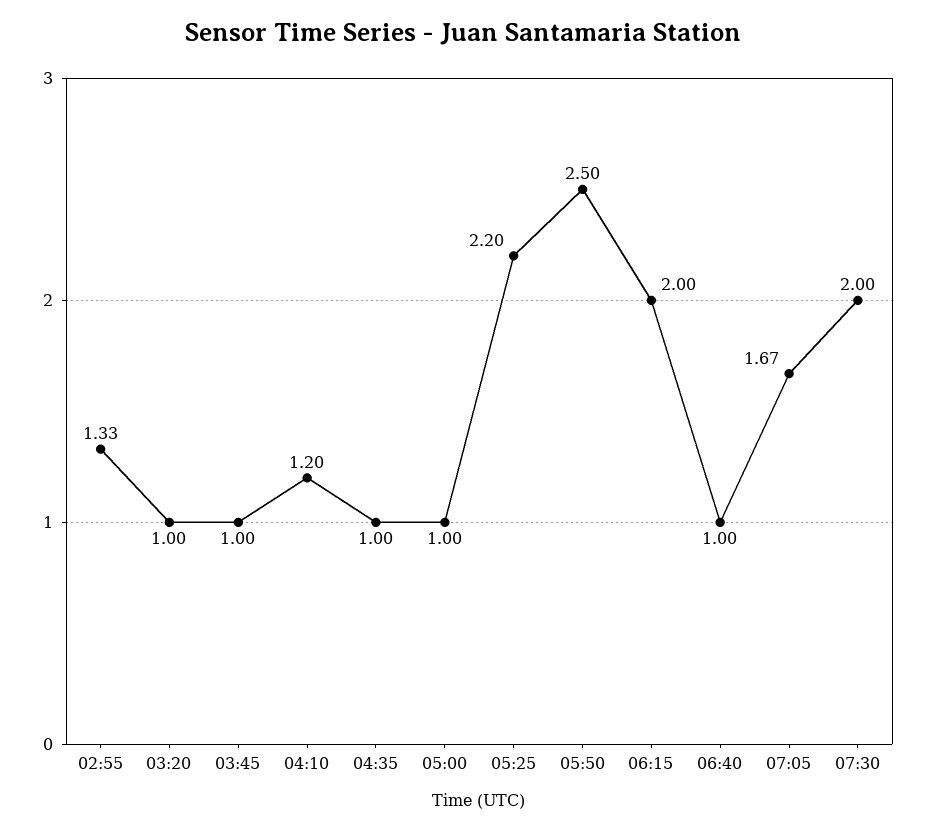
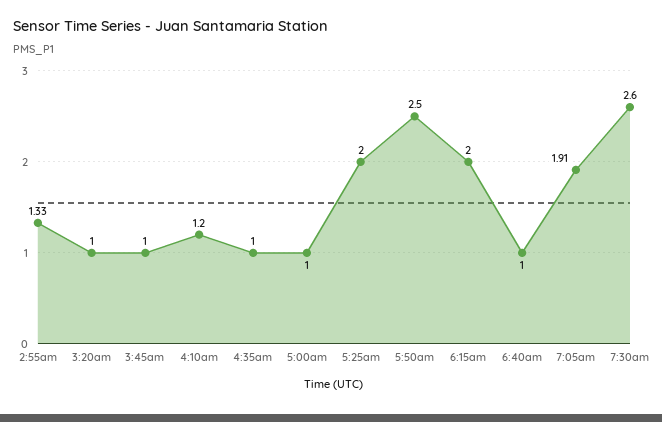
  {
    "02:55": 1.33,
    "03:20": 1,
    "03:45": 1,
    "04:10": 1.2,
    "04:35": 1,
    "05:00": 1,
-   "05:25": 2.2,
+   "05:25": 2,
    "05:50": 2.5,
    "06:15": 2,
    "06:40": 1,
-   "07:05": 1.67,
+   "07:05": 1.91,
-   "07:30": 2
+   "07:30": 2.6
  }

